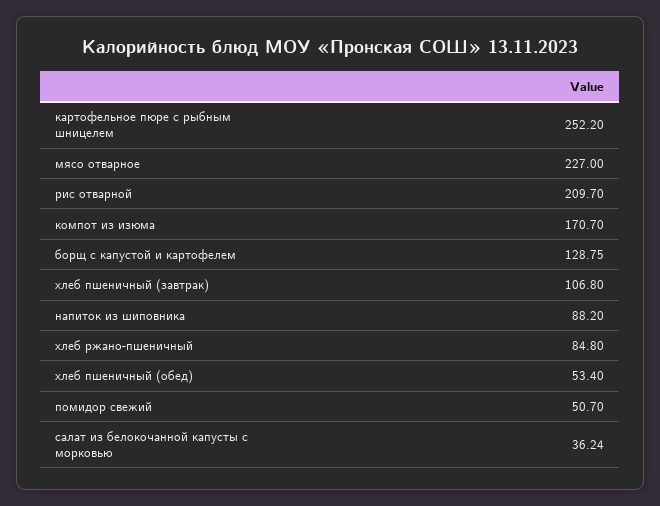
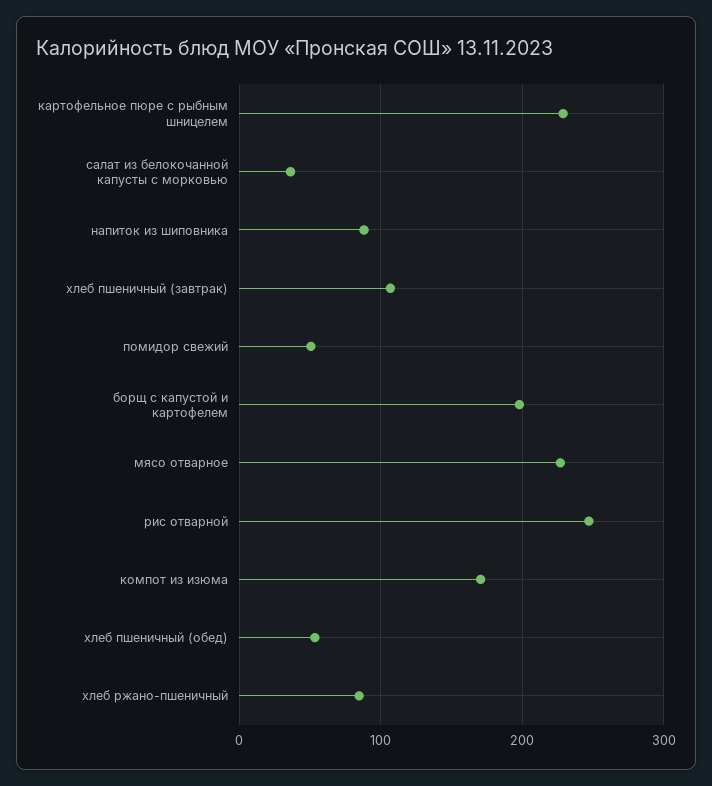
  {
-   "картофельное пюре с рыбным шницелем": 252.2,
+   "картофельное пюре с рыбным шницелем": 230,
    "мясо отварное": 227,
-   "рис отварной": 209.7,
+   "рис отварной": 250,
    "компот из изюма": 170.7,
-   "борщ с капустой и картофелем": 128.75,
+   "борщ с капустой и картофелем": 200,
    "хлеб пшеничный (завтрак)": 106.8,
    "напиток из шиповника": 88.2,
    "хлеб ржано-пшеничный": 84.8,
    "хлеб пшеничный (обед)": 53.4,
    "помидор свежий": 50.7,
    "салат из белокочанной капусты с морковью": 36.24
  }

